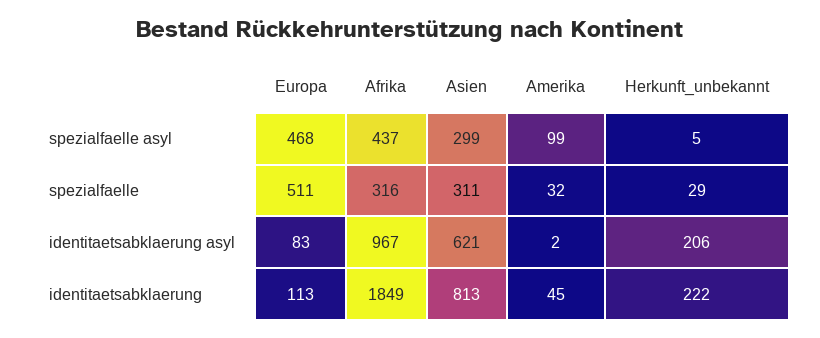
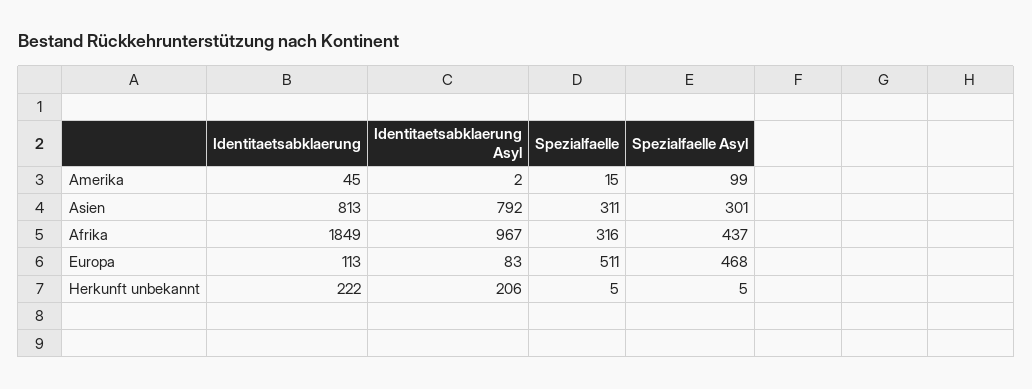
  {
    "Europa": {
      "spezialfaelle asyl": 468,
      "spezialfaelle": 511,
      "identitaetsabklaerung asyl": 83,
      "identitaetsabklaerung": 113
    },
    "Afrika": {
      "spezialfaelle asyl": 437,
      "spezialfaelle": 316,
      "identitaetsabklaerung asyl": 967,
      "identitaetsabklaerung": 1849
    },
    "Asien": {
-     "spezialfaelle asyl": 299,
+     "spezialfaelle asyl": 301,
      "spezialfaelle": 311,
-     "identitaetsabklaerung asyl": 621,
+     "identitaetsabklaerung asyl": 792,
      "identitaetsabklaerung": 813
    },
    "Amerika": {
      "spezialfaelle asyl": 99,
-     "spezialfaelle": 32,
+     "spezialfaelle": 15,
      "identitaetsabklaerung asyl": 2,
      "identitaetsabklaerung": 45
    },
    "Herkunft_unbekannt": {
      "spezialfaelle asyl": 5,
-     "spezialfaelle": 29,
+     "spezialfaelle": 5,
      "identitaetsabklaerung asyl": 206,
      "identitaetsabklaerung": 222
    }
  }

